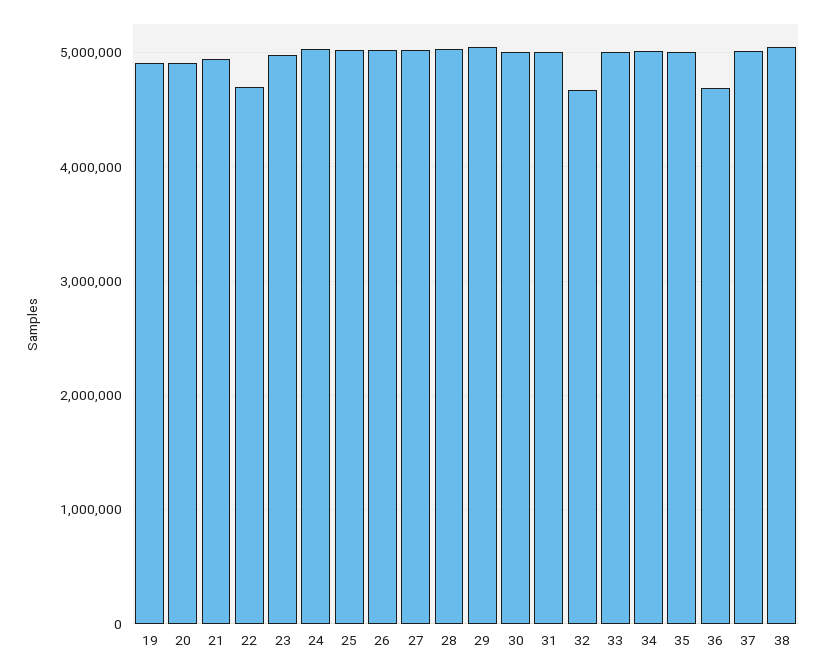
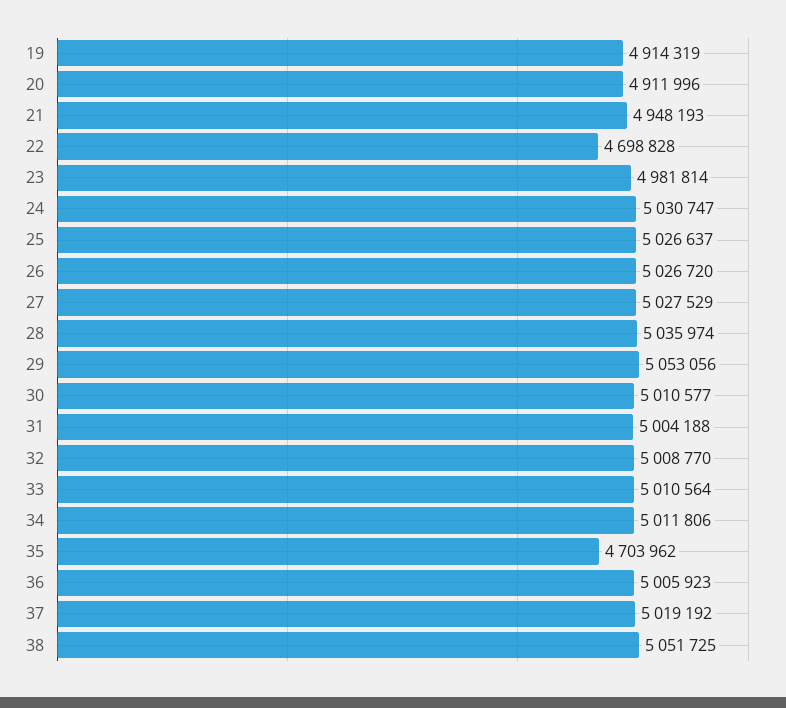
  {
    "19": 4914319,
    "20": 4911996,
    "21": 4948193,
    "22": 4698828,
    "23": 4981814,
    "24": 5030747,
    "25": 5026637,
    "26": 5026720,
    "27": 5027529,
    "28": 5035974,
    "29": 5053056,
    "30": 5010577,
    "31": 5004188,
-   "32": 4700000,
+   "32": 5008770,
    "33": 5010564,
    "34": 5011806,
-   "35": 5000000,
+   "35": 4703962,
-   "36": 4700000,
+   "36": 5005923,
    "37": 5019192,
    "38": 5051725
  }

